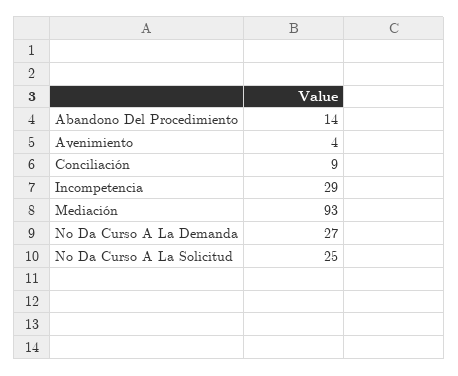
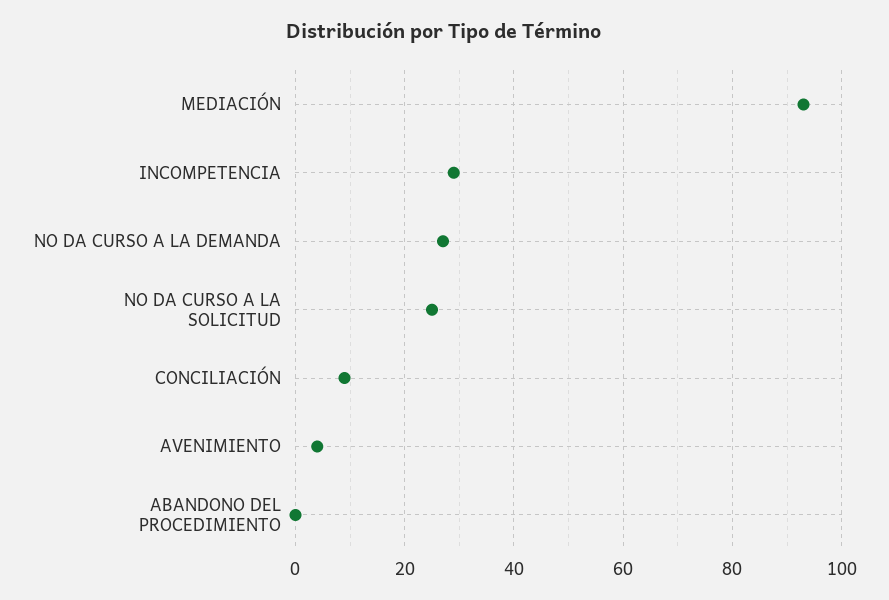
  {
-   "Abandono Del Procedimiento": 14,
+   "Abandono Del Procedimiento": 0,
    "Avenimiento": 4,
    "Conciliación": 9,
    "Incompetencia": 29,
    "Mediación": 93,
    "No Da Curso A La Demanda": 27,
    "No Da Curso A La Solicitud": 25
  }

